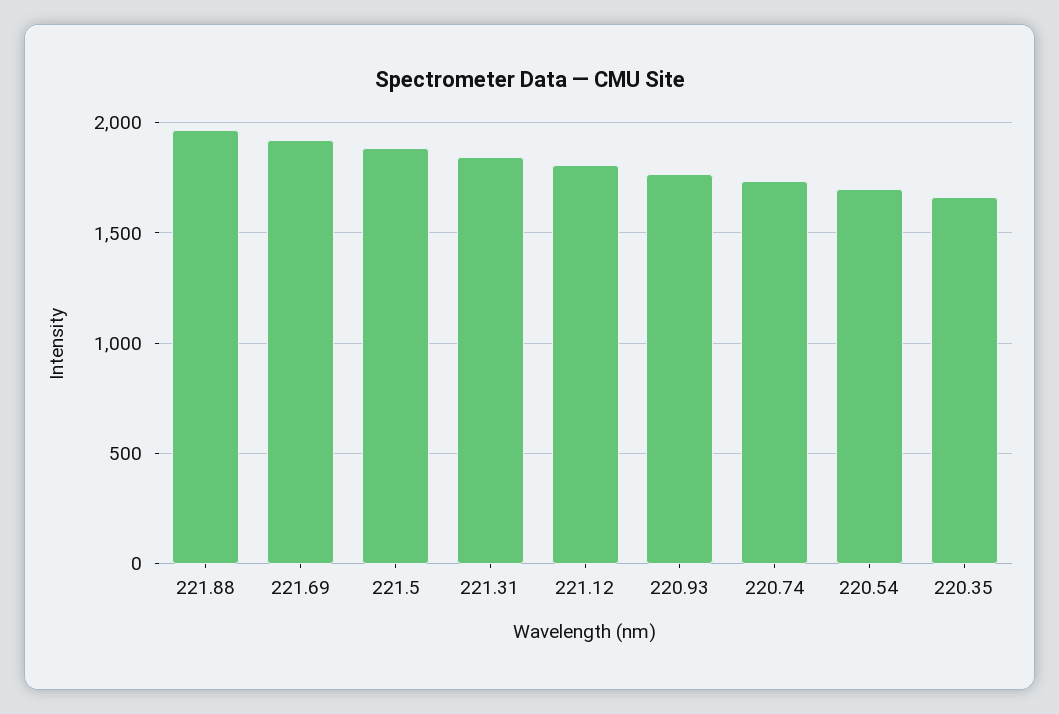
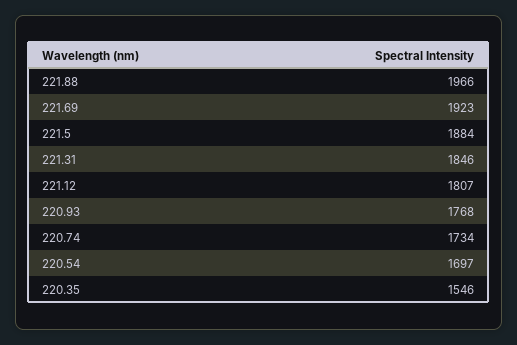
  {
    "221.88": 1966,
    "221.69": 1923,
    "221.5": 1884,
    "221.31": 1846,
    "221.12": 1807,
    "220.93": 1768,
    "220.74": 1734,
    "220.54": 1697,
-   "220.35": 1650
+   "220.35": 1546
  }

